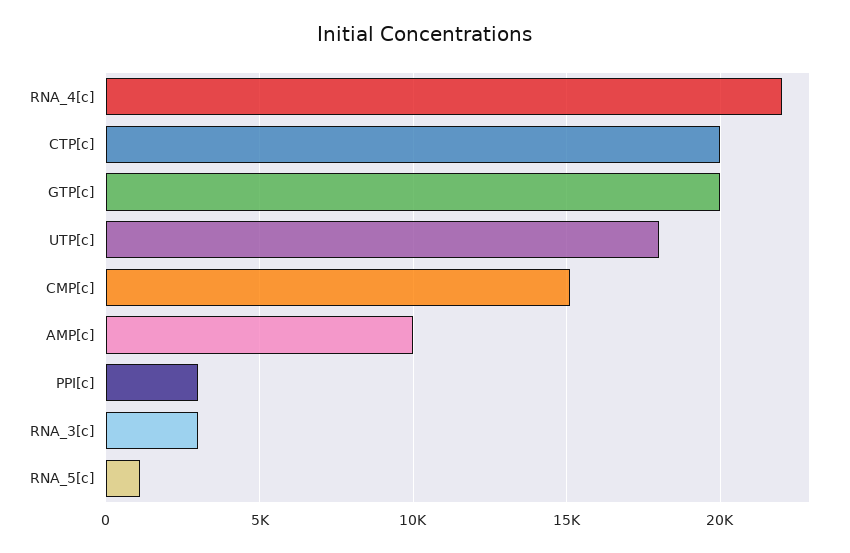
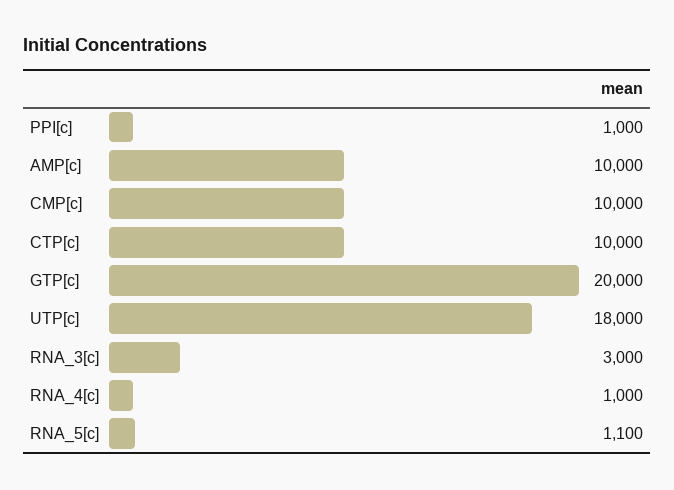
  {
-   "RNA_4[c]": 22000,
+   "RNA_4[c]": 1000,
-   "CTP[c]": 20000,
+   "CTP[c]": 10000,
    "GTP[c]": 20000,
    "UTP[c]": 18000,
-   "CMP[c]": 15000,
+   "CMP[c]": 10000,
    "AMP[c]": 10000,
-   "PPI[c]": 3000,
+   "PPI[c]": 1000,
    "RNA_3[c]": 3000,
    "RNA_5[c]": 1100
  }

